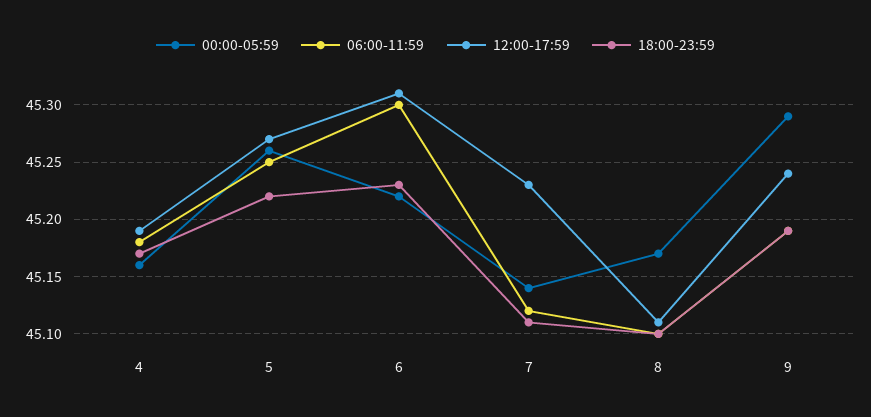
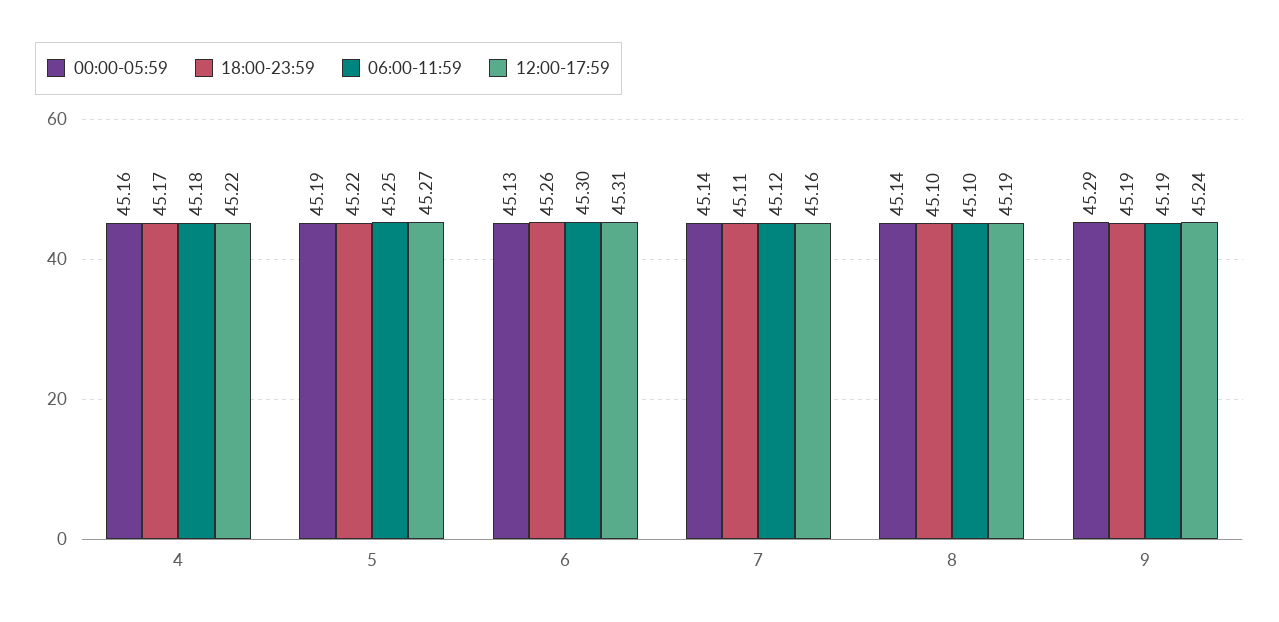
  {
    "00:00-05:59": {
      "4": 45.16,
-     "5": 45.26,
+     "5": 45.19,
-     "6": 45.22,
+     "6": 45.13,
      "7": 45.14,
-     "8": 45.17,
+     "8": 45.14,
      "9": 45.29
    },
    "06:00-11:59": {
      "4": 45.18,
      "5": 45.25,
      "6": 45.3,
      "7": 45.12,
      "8": 45.1,
      "9": 45.19
    },
    "12:00-17:59": {
-     "4": 45.19,
+     "4": 45.22,
      "5": 45.27,
      "6": 45.31,
-     "7": 45.23,
+     "7": 45.16,
-     "8": 45.11,
+     "8": 45.19,
      "9": 45.24
    },
    "18:00-23:59": {
      "4": 45.17,
      "5": 45.22,
-     "6": 45.23,
+     "6": 45.26,
      "7": 45.11,
      "8": 45.1,
      "9": 45.19
    }
  }

